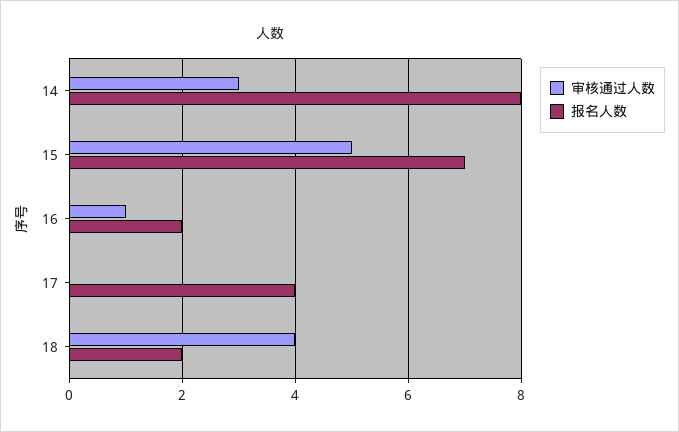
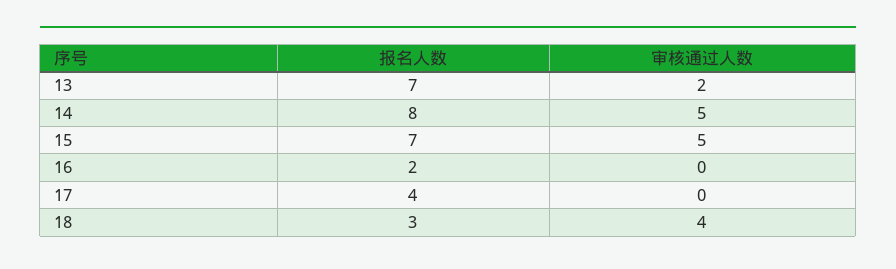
  {
    "审核通过人数": {
-     "14": 3,
+     "14": 5,
      "15": 5,
-     "16": 1,
+     "16": 0,
      "17": 0,
-     "18": 4
+     "18": 4,
+     "13": 2
    },
    "报名人数": {
      "14": 8,
      "15": 7,
      "16": 2,
      "17": 4,
-     "18": 2
+     "18": 3,
+     "13": 7
    }
  }

